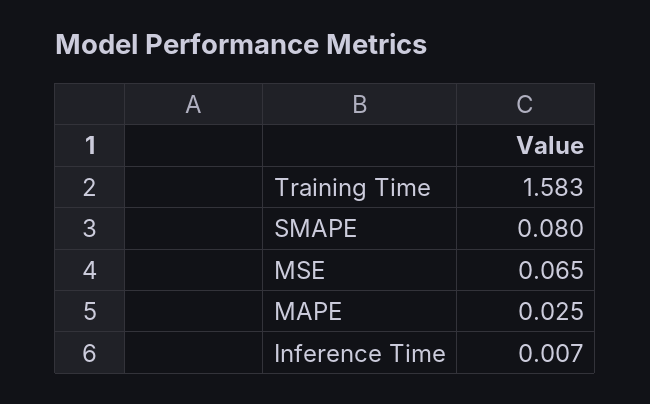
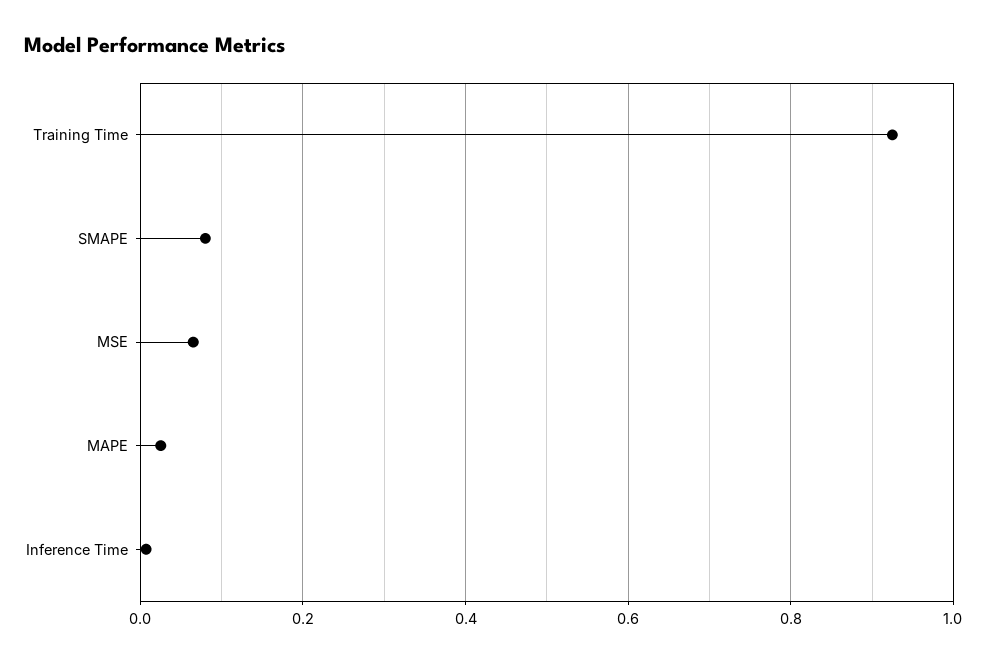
  {
-   "Training Time": 1.583,
+   "Training Time": 0.92,
    "SMAPE": 0.08,
    "MSE": 0.065,
    "MAPE": 0.025,
    "Inference Time": 0.007
  }

